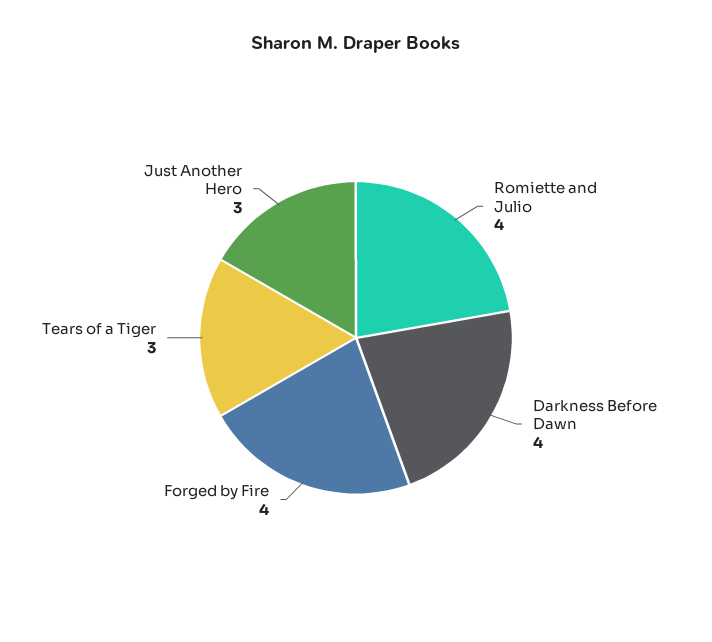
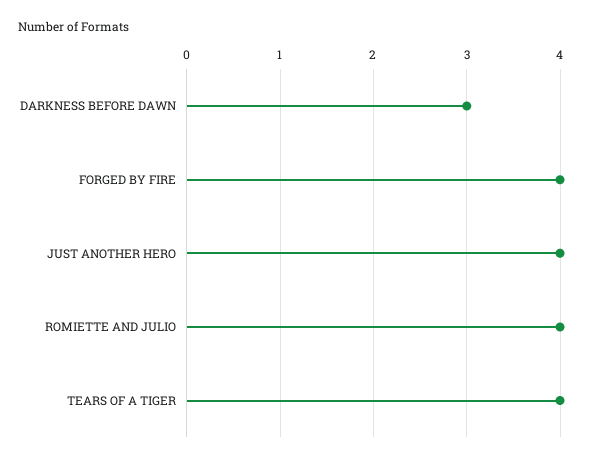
  {
    "Romiette and Julio": 4,
-   "Darkness Before Dawn": 4,
+   "Darkness Before Dawn": 3,
    "Forged by Fire": 4,
-   "Tears of a Tiger": 3,
+   "Tears of a Tiger": 4,
-   "Just Another Hero": 3
+   "Just Another Hero": 4
  }

